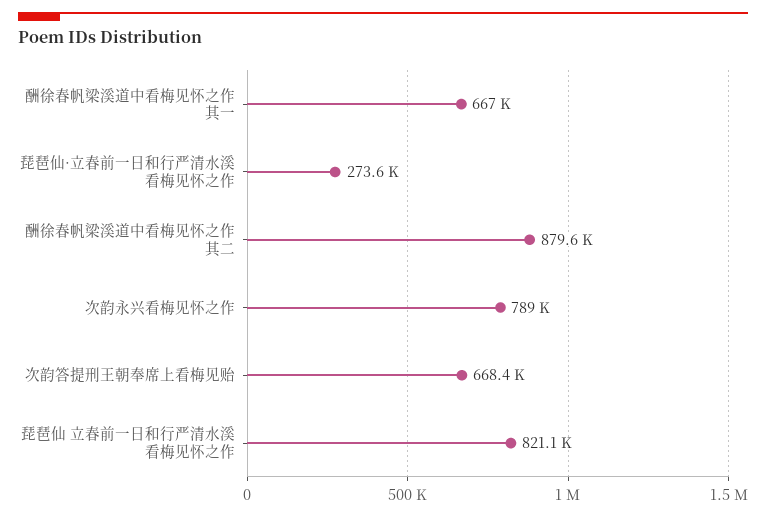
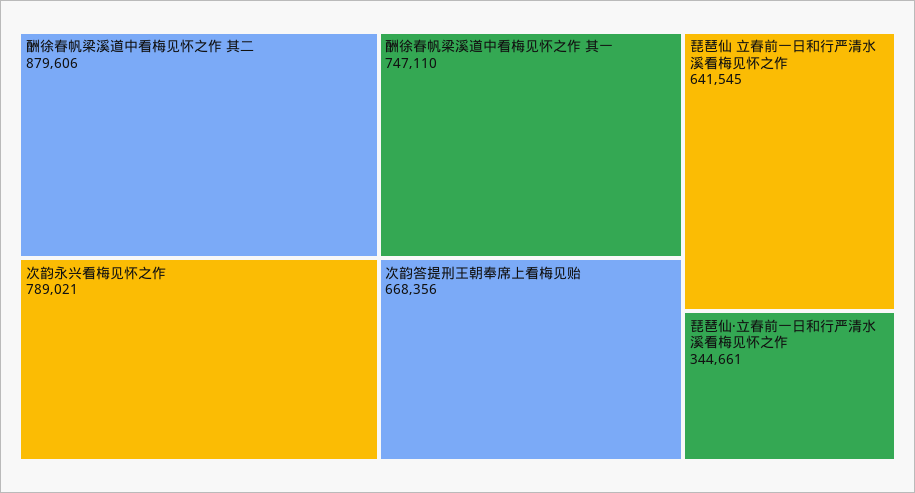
  {
-   "酬徐春帆梁溪道中看梅见怀之作 其一": 667000,
+   "酬徐春帆梁溪道中看梅见怀之作 其一": 747110,
-   "琵琶仙·立春前一日和行严清水溪看梅见怀之作": 273600,
+   "琵琶仙·立春前一日和行严清水溪看梅见怀之作": 344661,
    "酬徐春帆梁溪道中看梅见怀之作 其二": 879606,
    "次韵永兴看梅见怀之作": 789021,
    "次韵答提刑王朝奉席上看梅见贻": 668356,
-   "琵琶仙 立春前一日和行严清水溪看梅见怀之作": 821100
+   "琵琶仙 立春前一日和行严清水溪看梅见怀之作": 641545
  }

